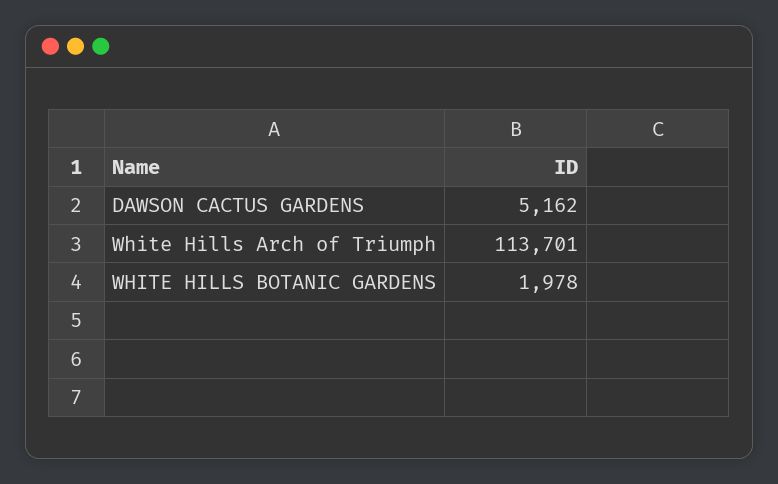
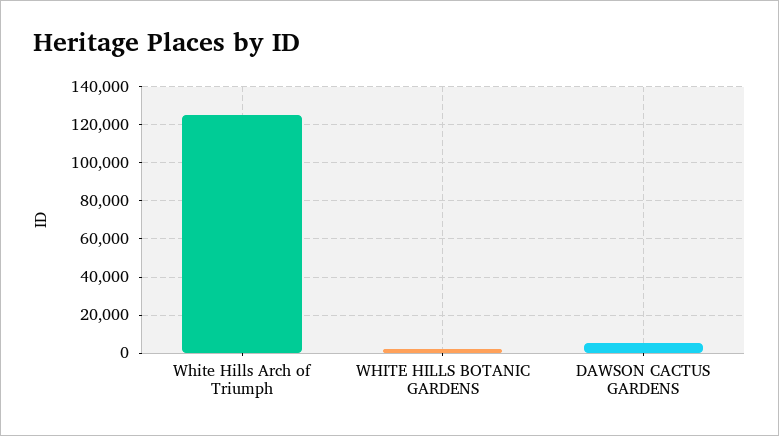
  {
    "DAWSON CACTUS GARDENS": 5162,
-   "White Hills Arch of Triumph": 113701,
+   "White Hills Arch of Triumph": 125000,
    "WHITE HILLS BOTANIC GARDENS": 1978
  }

